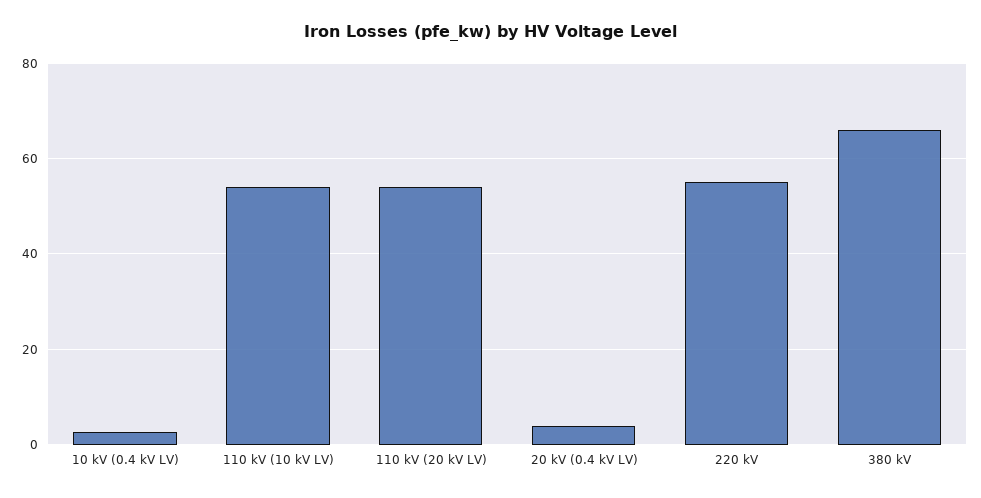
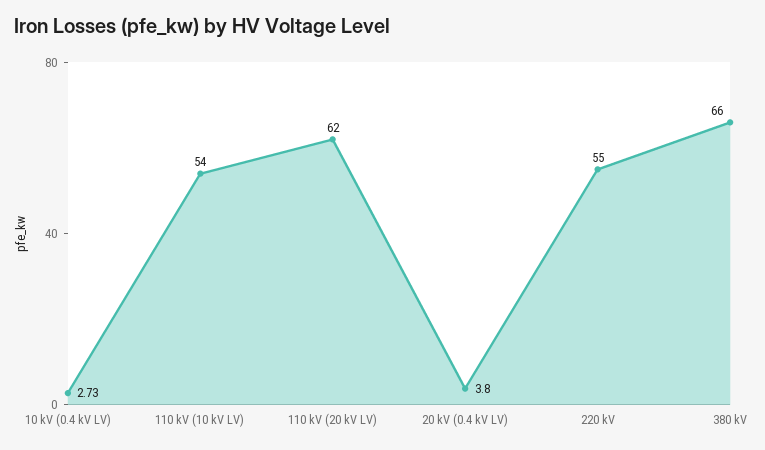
  {
    "10 kV (0.4 kV LV)": 2.73,
    "110 kV (10 kV LV)": 54,
-   "110 kV (20 kV LV)": 54,
+   "110 kV (20 kV LV)": 62,
    "20 kV (0.4 kV LV)": 3.8,
    "220 kV": 55,
    "380 kV": 66
  }

